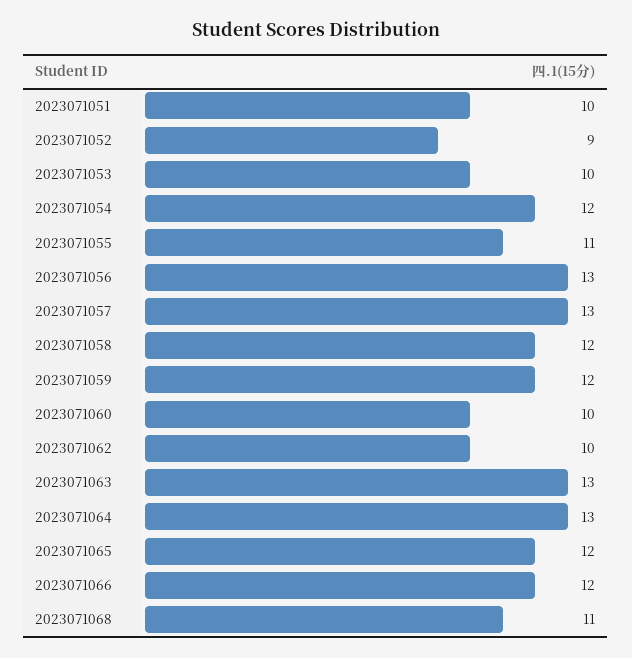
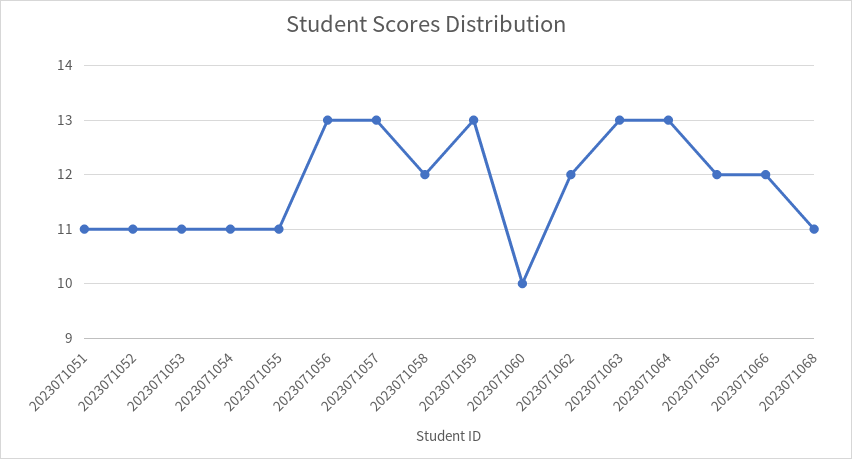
  {
-   "2023071051": 10,
+   "2023071051": 11,
-   "2023071052": 9,
+   "2023071052": 11,
-   "2023071053": 10,
+   "2023071053": 11,
-   "2023071054": 12,
+   "2023071054": 11,
    "2023071055": 11,
    "2023071056": 13,
    "2023071057": 13,
    "2023071058": 12,
-   "2023071059": 12,
+   "2023071059": 13,
    "2023071060": 10,
-   "2023071062": 10,
+   "2023071062": 12,
    "2023071063": 13,
    "2023071064": 13,
    "2023071065": 12,
    "2023071066": 12,
    "2023071068": 11
  }

